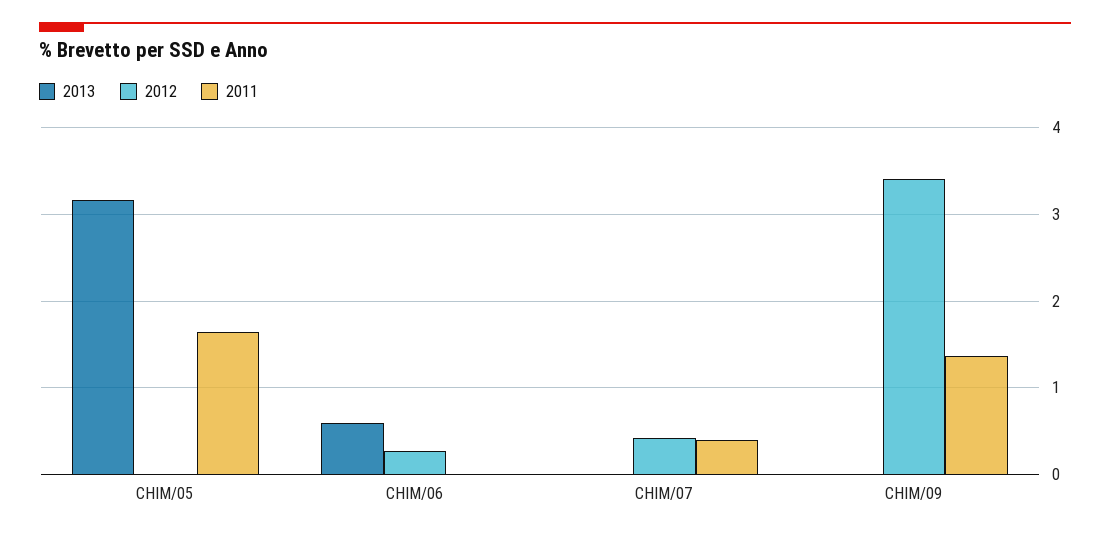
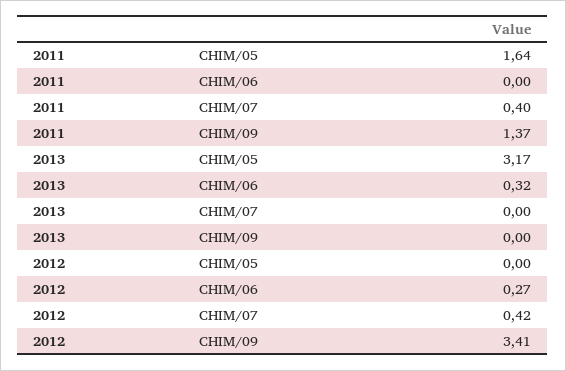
  {
    "2013": {
      "CHIM/05": 3.17,
-     "CHIM/06": 0.6,
+     "CHIM/06": 0.32,
      "CHIM/07": 0,
      "CHIM/09": 0
    },
    "2012": {
      "CHIM/05": 0,
      "CHIM/06": 0.27,
      "CHIM/07": 0.42,
      "CHIM/09": 3.41
    },
    "2011": {
      "CHIM/05": 1.64,
      "CHIM/06": 0,
      "CHIM/07": 0.4,
      "CHIM/09": 1.37
    }
  }

